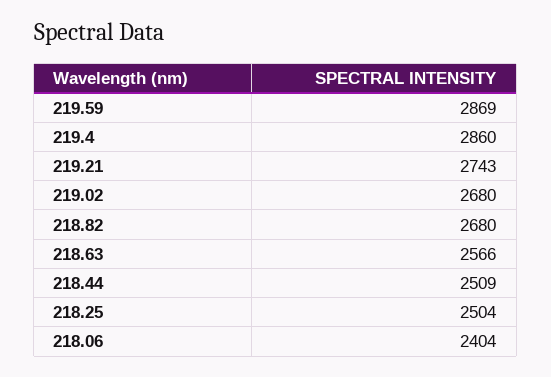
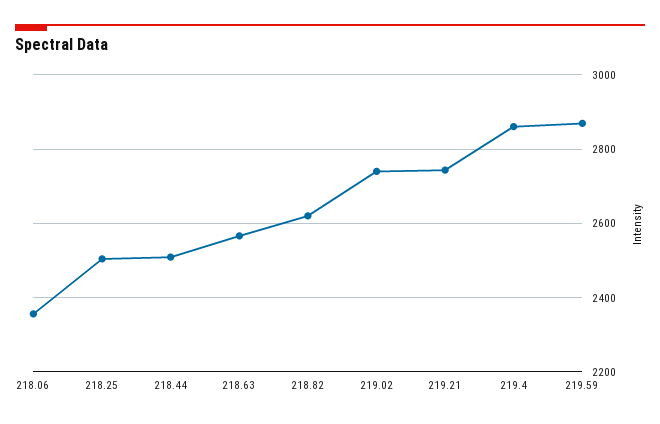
  {
    "219.59": 2869,
    "219.4": 2860,
    "219.21": 2743,
-   "219.02": 2680,
+   "219.02": 2740,
-   "218.82": 2680,
+   "218.82": 2620,
    "218.63": 2566,
    "218.44": 2509,
    "218.25": 2504,
-   "218.06": 2404
+   "218.06": 2360
  }

